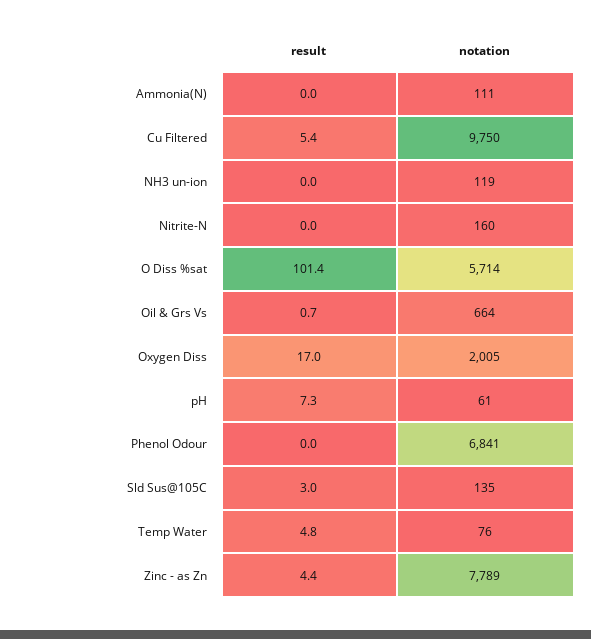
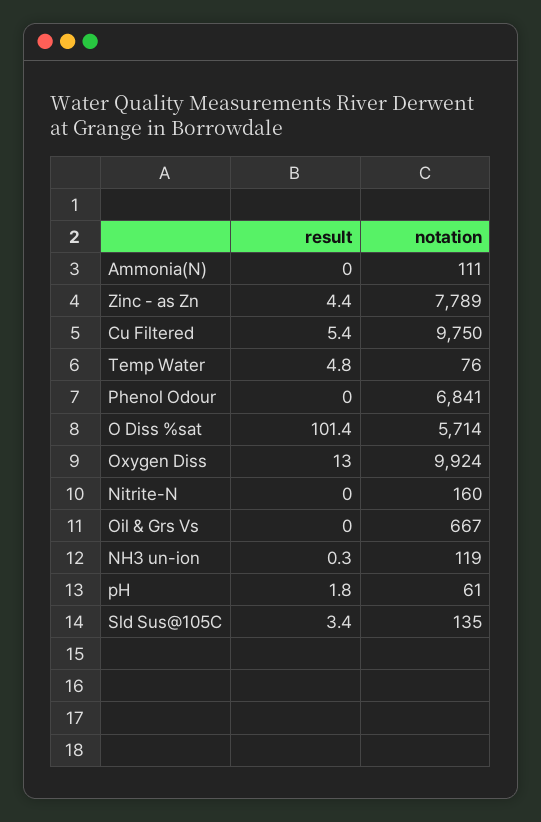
  {
    "result": {
      "Ammonia(N)": 0,
      "Cu Filtered": 5.4,
-     "NH3 un-ion": 0,
+     "NH3 un-ion": 0.3,
      "Nitrite-N": 0,
      "O Diss %sat": 101.4,
-     "Oil & Grs Vs": 0.7,
+     "Oil & Grs Vs": 0,
-     "Oxygen Diss": 17,
+     "Oxygen Diss": 13,
-     "pH": 7.3,
+     "pH": 1.8,
      "Phenol Odour": 0,
-     "Sld Sus@105C": 3,
+     "Sld Sus@105C": 3.4,
      "Temp Water": 4.8,
      "Zinc - as Zn": 4.4
    },
    "notation": {
      "Ammonia(N)": 111,
      "Cu Filtered": 9750,
      "NH3 un-ion": 119,
      "Nitrite-N": 160,
      "O Diss %sat": 5714,
-     "Oil & Grs Vs": 664,
+     "Oil & Grs Vs": 667,
-     "Oxygen Diss": 2005,
+     "Oxygen Diss": 9924,
      "pH": 61,
      "Phenol Odour": 6841,
      "Sld Sus@105C": 135,
      "Temp Water": 76,
      "Zinc - as Zn": 7789
    }
  }

